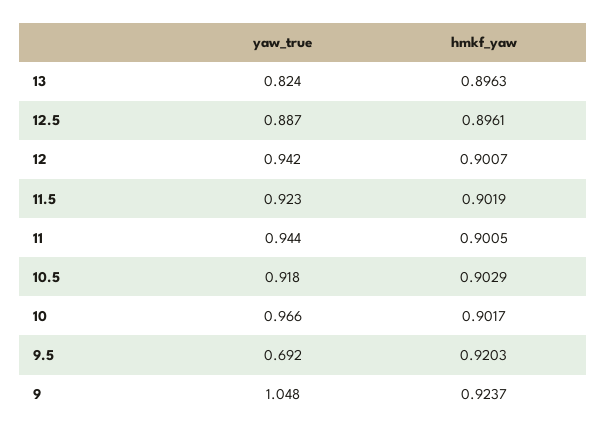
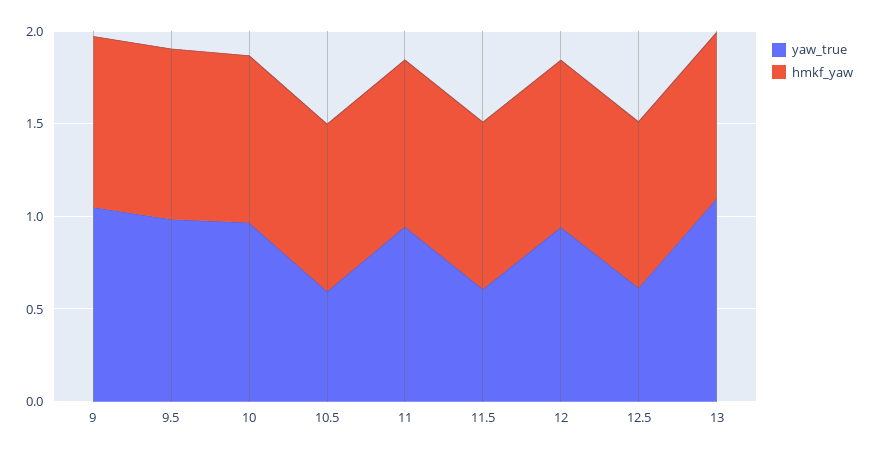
  {
    "yaw_true": {
-     "13": 0.824,
+     "13": 1.1,
-     "12.5": 0.887,
+     "12.5": 0.6,
      "12": 0.942,
-     "11.5": 0.923,
+     "11.5": 0.6,
      "11": 0.944,
-     "10.5": 0.918,
+     "10.5": 0.6,
      "10": 0.966,
-     "9.5": 0.692,
+     "9.5": 1,
      "9": 1.048
    },
    "hmkf_yaw": {
      "13": 0.8963,
      "12.5": 0.8961,
      "12": 0.9007,
      "11.5": 0.9019,
      "11": 0.9005,
      "10.5": 0.9029,
      "10": 0.9017,
      "9.5": 0.9203,
      "9": 0.9237
    }
  }

